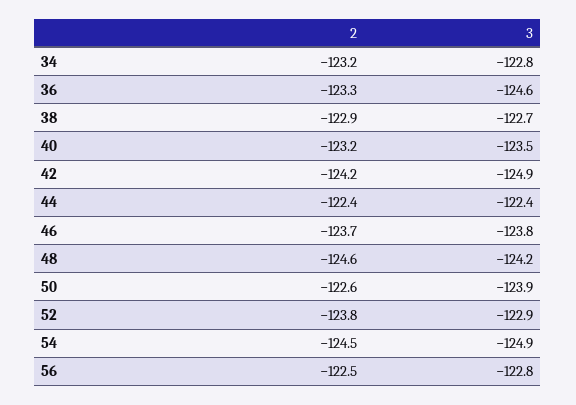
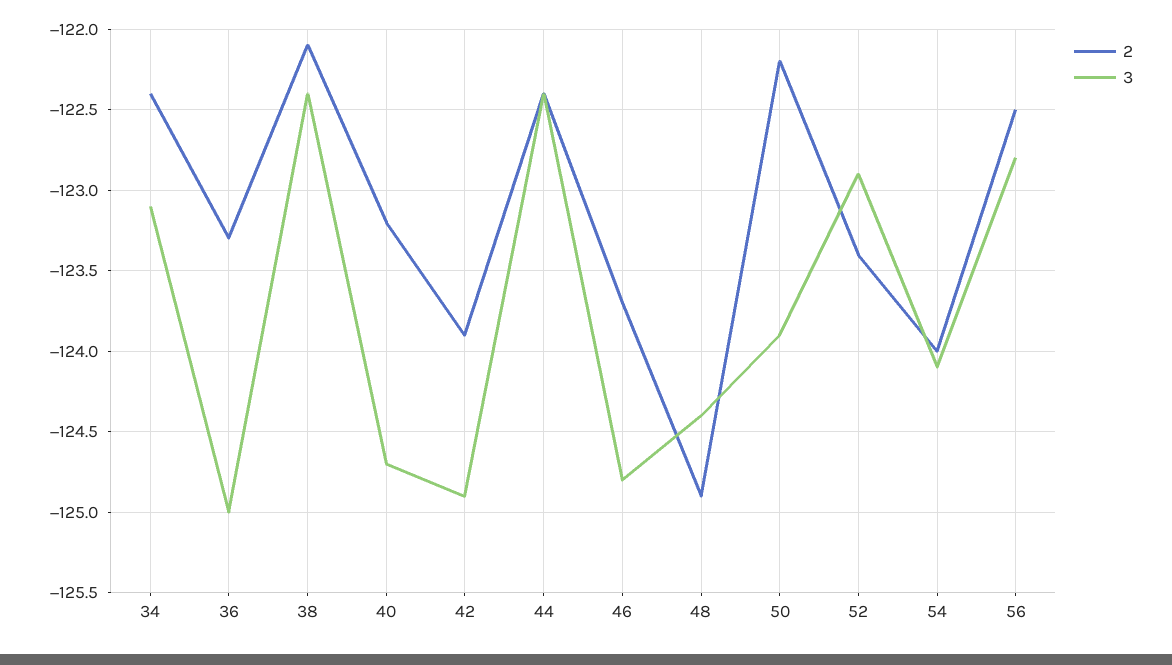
  {
    "2": {
-     "34": -123.2,
+     "34": -122.4,
      "36": -123.3,
-     "38": -122.9,
+     "38": -122.1,
      "40": -123.2,
-     "42": -124.2,
+     "42": -123.9,
      "44": -122.4,
      "46": -123.7,
-     "48": -124.6,
+     "48": -124.9,
-     "50": -122.6,
+     "50": -122.2,
-     "52": -123.8,
+     "52": -123.4,
-     "54": -124.5,
+     "54": -124,
      "56": -122.5
    },
    "3": {
-     "34": -122.8,
+     "34": -123.1,
-     "36": -124.6,
+     "36": -125,
-     "38": -122.7,
+     "38": -122.4,
-     "40": -123.5,
+     "40": -124.7,
      "42": -124.9,
      "44": -122.4,
-     "46": -123.8,
+     "46": -124.8,
-     "48": -124.2,
+     "48": -124.4,
      "50": -123.9,
      "52": -122.9,
-     "54": -124.9,
+     "54": -124.1,
      "56": -122.8
    }
  }

